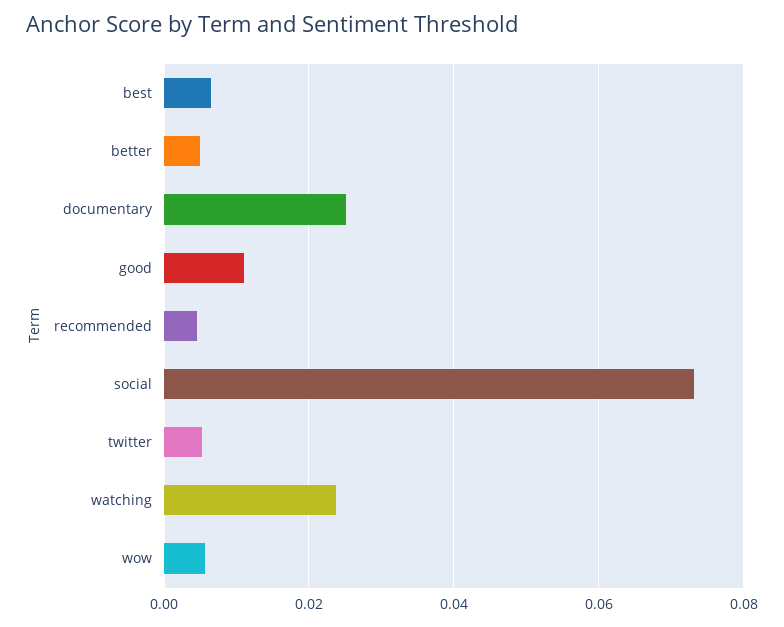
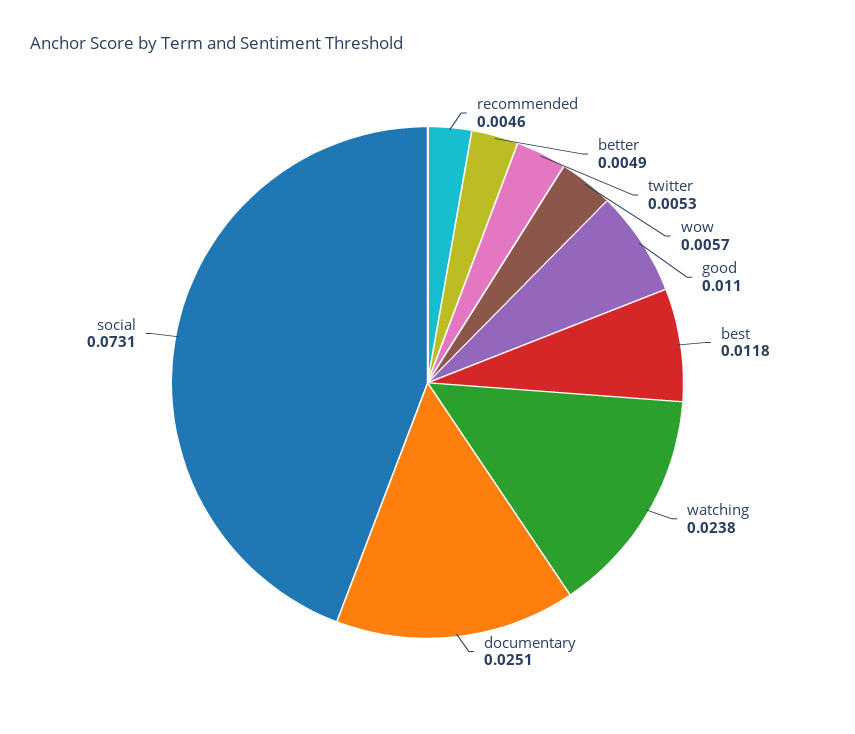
  {
-   "best": 0.006,
+   "best": 0.0118,
    "better": 0.0049,
    "documentary": 0.0251,
    "good": 0.011,
    "recommended": 0.0046,
    "social": 0.0731,
    "twitter": 0.0053,
    "watching": 0.0238,
    "wow": 0.0057
  }

